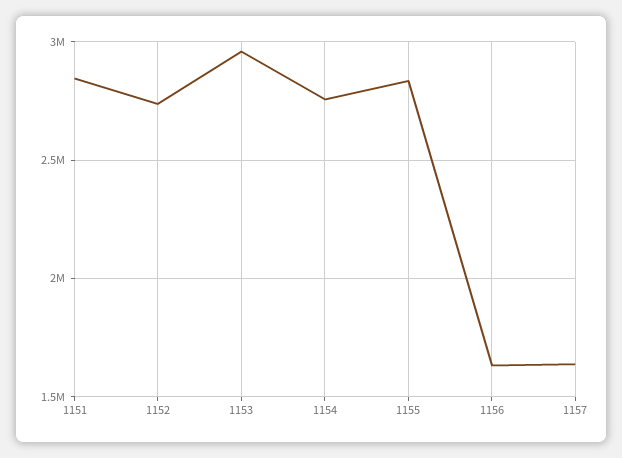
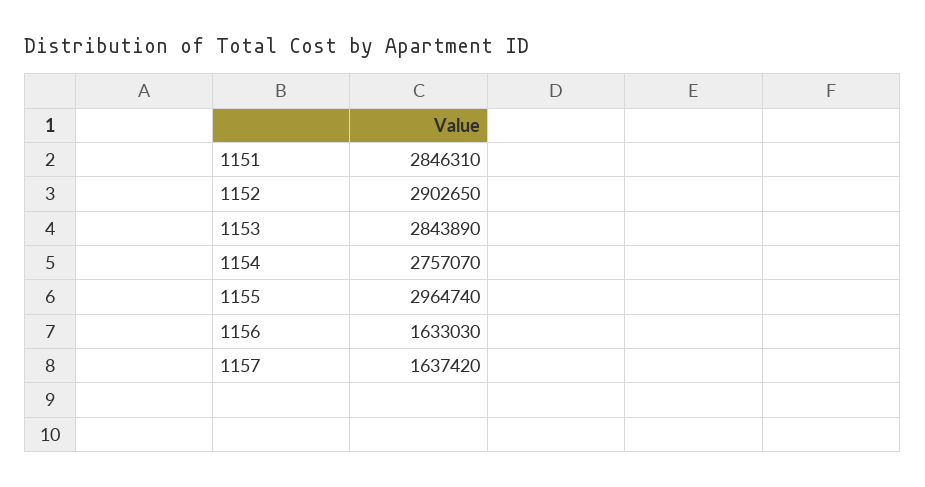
  {
    "1151": 2846310,
-   "1152": 2750000,
+   "1152": 2902650,
-   "1153": 2950000,
+   "1153": 2843890,
    "1154": 2757070,
-   "1155": 2850000,
+   "1155": 2964740,
    "1156": 1633030,
    "1157": 1637420
  }

